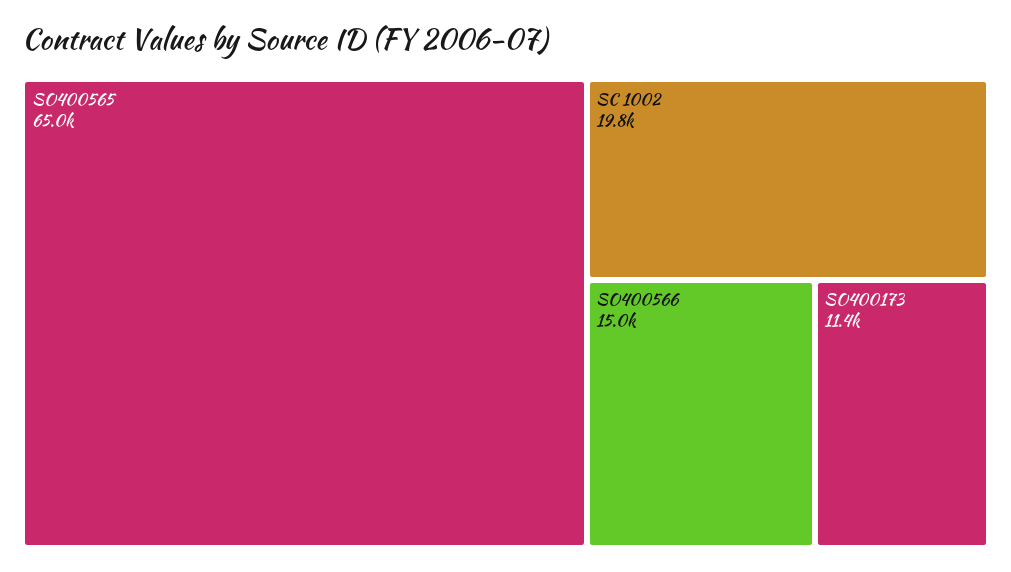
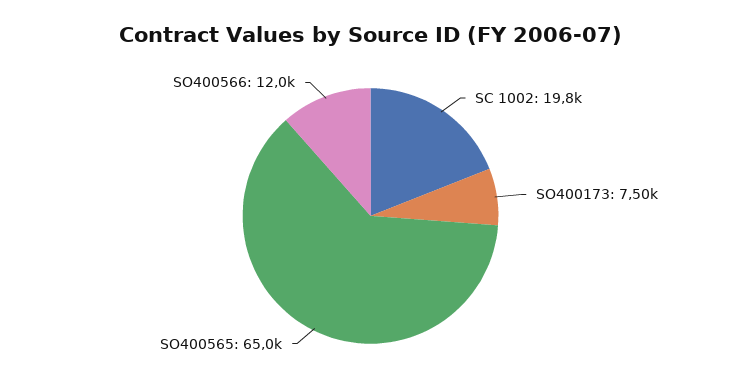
  {
    "SO400565": 65000,
    "SC 1002": 19800,
-   "SO400566": 15000,
+   "SO400566": 12000,
-   "SO400173": 11400
+   "SO400173": 7500
  }

